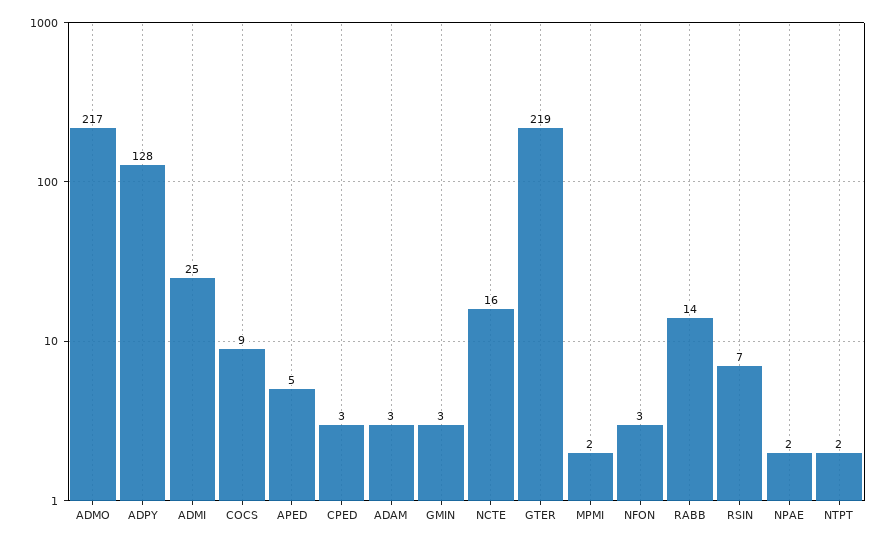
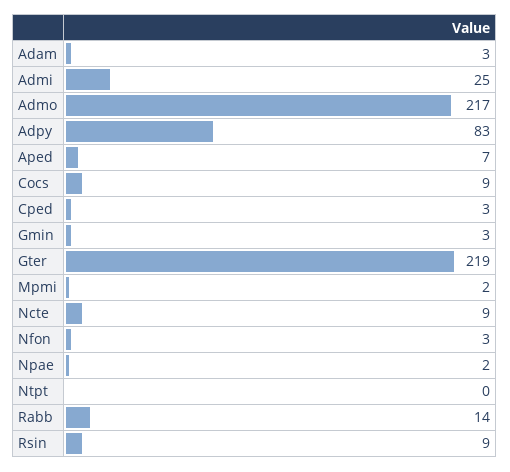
  {
    "ADMO": 217,
-   "ADPY": 128,
+   "ADPY": 83,
    "ADMI": 25,
    "COCS": 9,
-   "APED": 5,
+   "APED": 7,
    "CPED": 3,
    "ADAM": 3,
    "GMIN": 3,
-   "NCTE": 16,
+   "NCTE": 9,
    "GTER": 219,
    "MPMI": 2,
    "NFON": 3,
    "RABB": 14,
-   "RSIN": 7,
+   "RSIN": 9,
    "NPAE": 2,
-   "NTPT": 2
+   "NTPT": 0
  }

